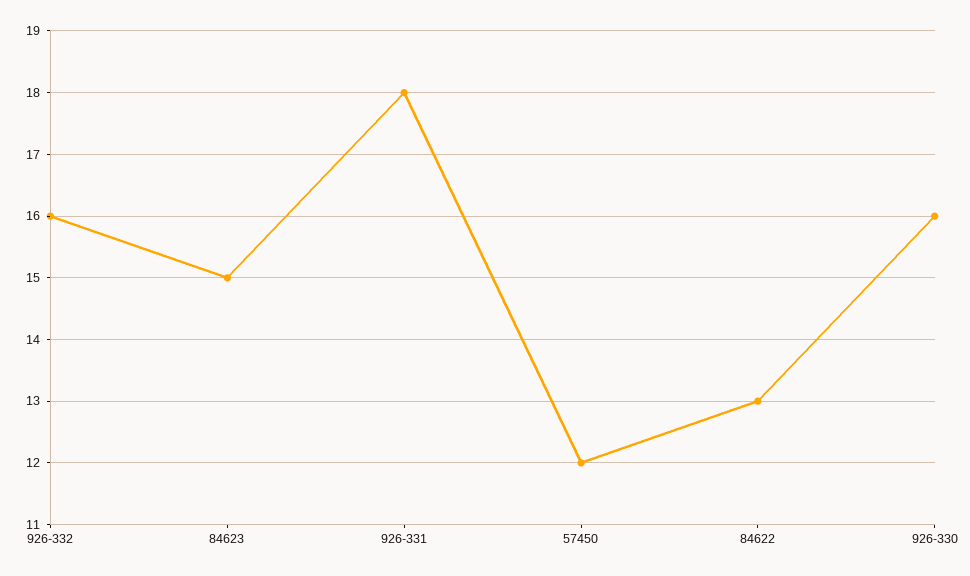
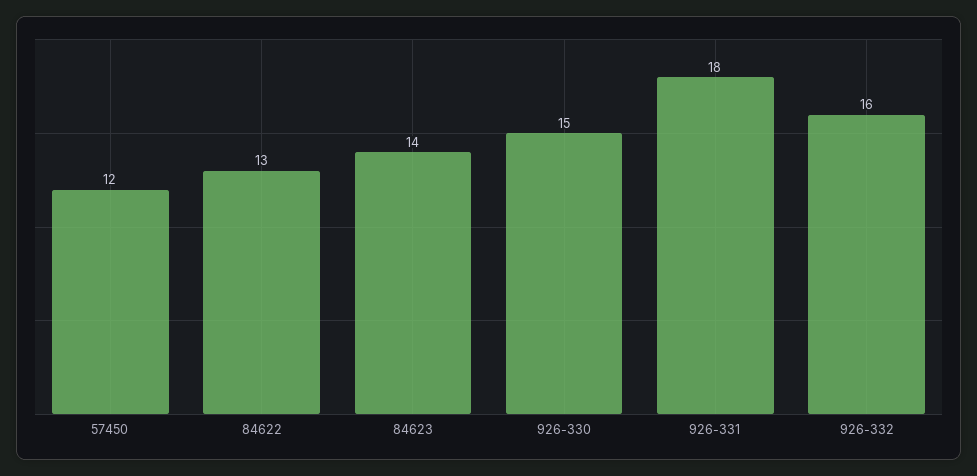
  {
    "926-332": 16,
-   "84623": 15,
+   "84623": 14,
    "926-331": 18,
    "57450": 12,
    "84622": 13,
-   "926-330": 16
+   "926-330": 15
  }

